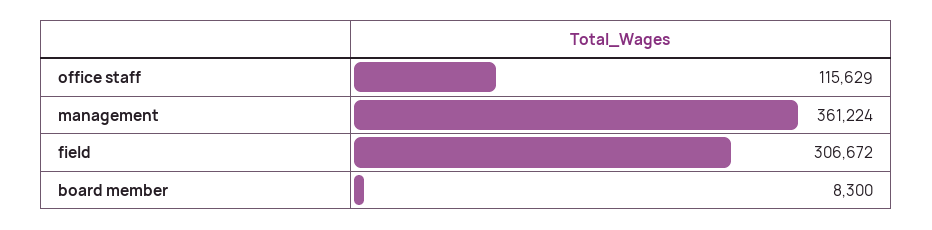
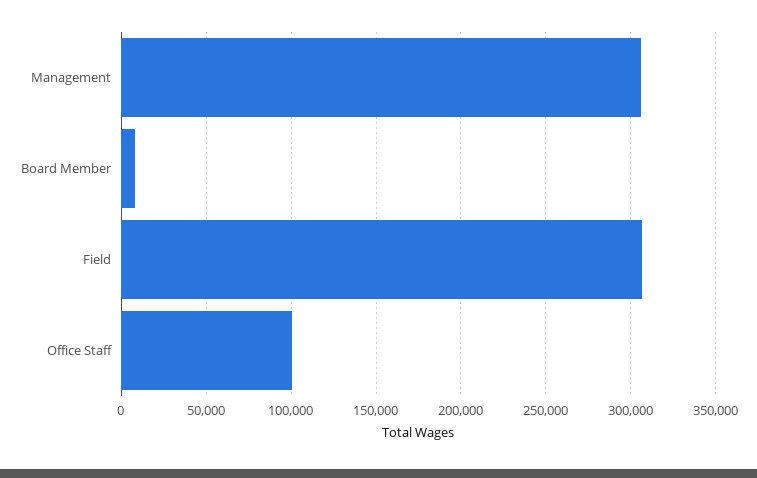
  {
-   "office staff": 115629,
+   "office staff": 100000,
-   "management": 361224,
+   "management": 305000,
    "field": 306672,
    "board member": 8300
  }

